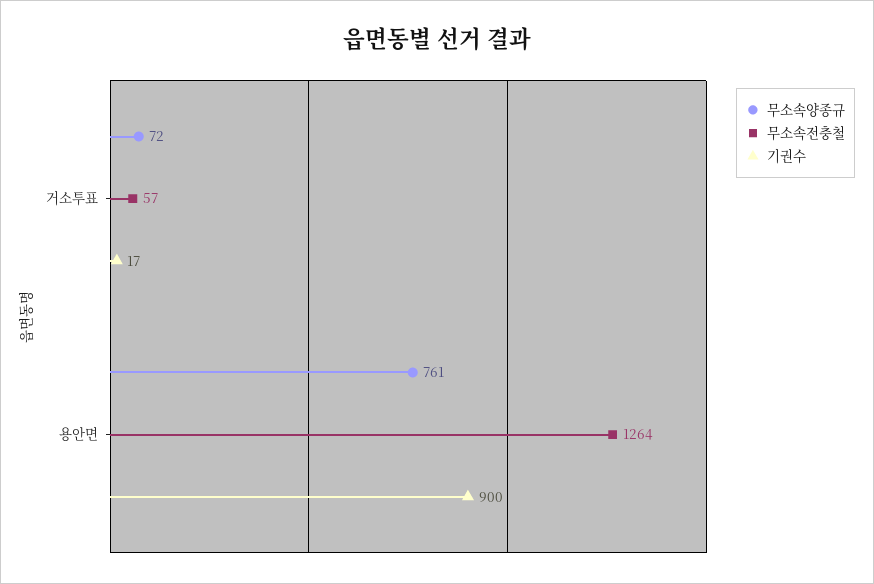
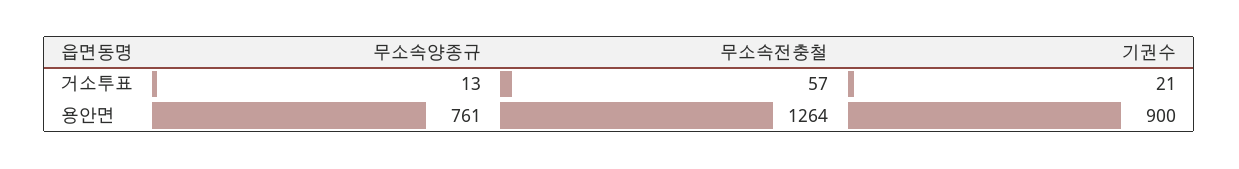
  {
    "무소속양종규": {
-     "거소투표": 72,
+     "거소투표": 13,
      "용안면": 761
    },
    "무소속전충철": {
      "거소투표": 57,
      "용안면": 1264
    },
    "기권수": {
-     "거소투표": 17,
+     "거소투표": 21,
      "용안면": 900
    }
  }

